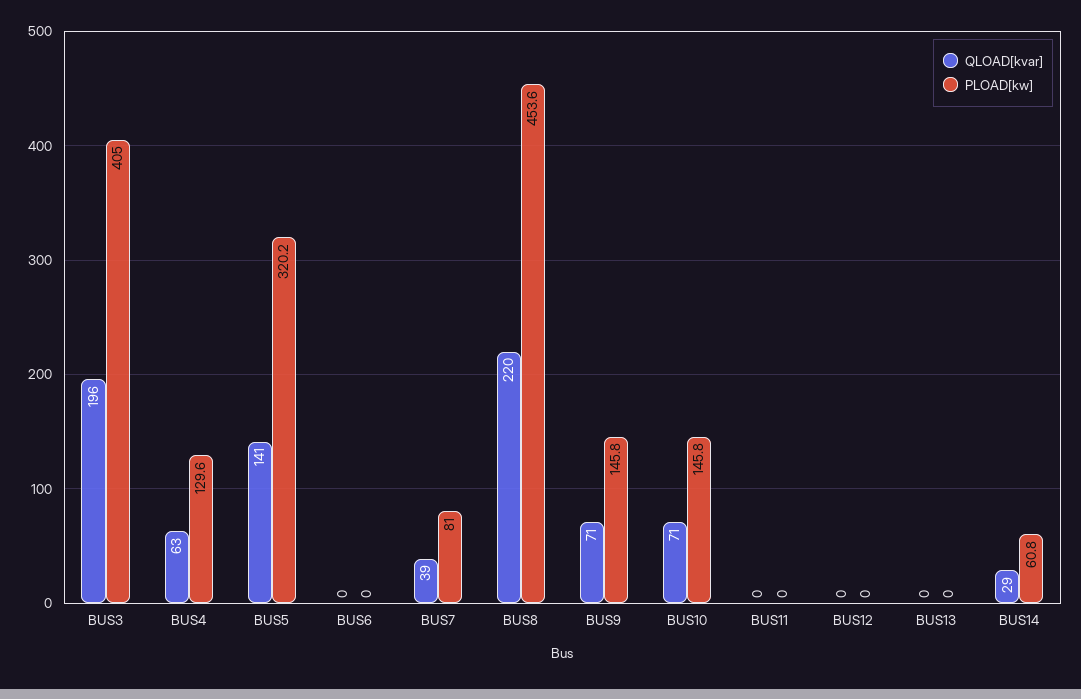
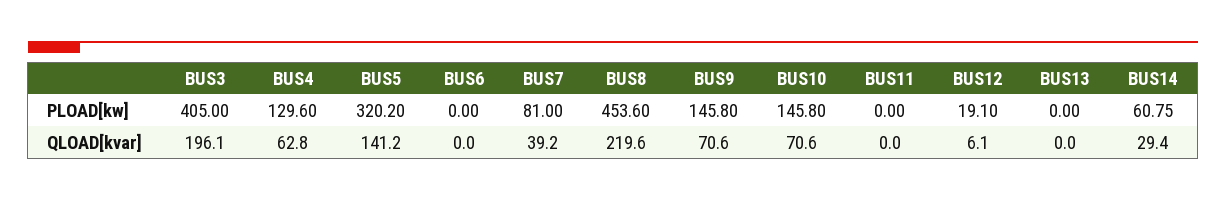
  {
    "QLOAD[kvar]": {
      "BUS3": 196.1,
      "BUS4": 62.8,
      "BUS5": 141.2,
      "BUS6": 0,
      "BUS7": 39.2,
      "BUS8": 219.6,
      "BUS9": 70.6,
      "BUS10": 70.6,
      "BUS11": 0,
-     "BUS12": 0,
+     "BUS12": 6.1,
      "BUS13": 0,
      "BUS14": 29.4
    },
    "PLOAD[kw]": {
      "BUS3": 405,
      "BUS4": 129.6,
      "BUS5": 320.2,
      "BUS6": 0,
      "BUS7": 81,
      "BUS8": 453.6,
      "BUS9": 145.8,
      "BUS10": 145.8,
      "BUS11": 0,
-     "BUS12": 0,
+     "BUS12": 19.1,
      "BUS13": 0,
      "BUS14": 60.75
    }
  }

